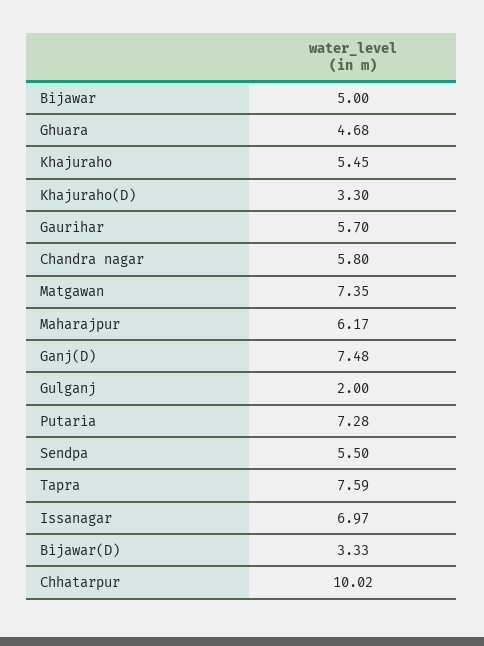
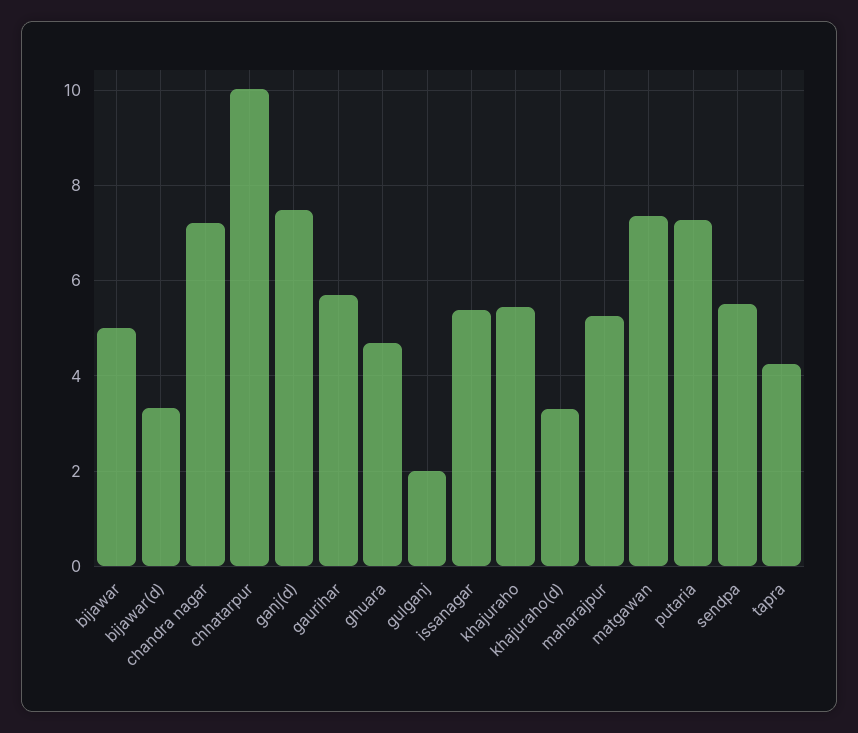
  {
    "Bijawar": 5,
    "Ghuara": 4.68,
    "Khajuraho": 5.45,
    "Khajuraho(D)": 3.3,
    "Gaurihar": 5.7,
-   "Chandra nagar": 5.8,
+   "Chandra nagar": 7.2,
    "Matgawan": 7.35,
-   "Maharajpur": 6.17,
+   "Maharajpur": 5.2,
    "Ganj(D)": 7.48,
    "Gulganj": 2,
    "Putaria": 7.28,
    "Sendpa": 5.5,
-   "Tapra": 7.59,
+   "Tapra": 4.2,
-   "Issanagar": 6.97,
+   "Issanagar": 5.4,
    "Bijawar(D)": 3.33,
    "Chhatarpur": 10.02
  }

